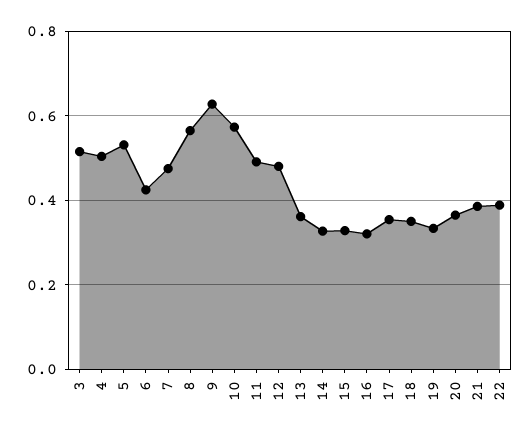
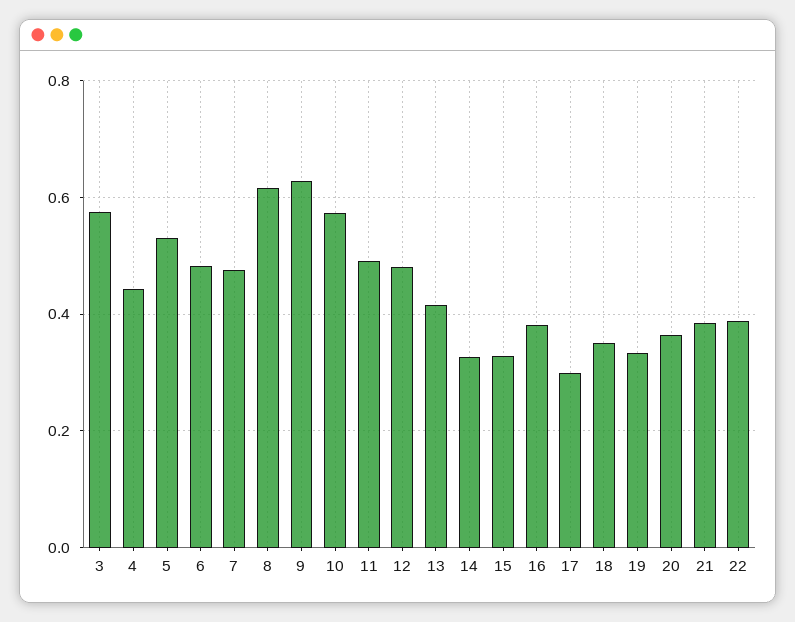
  {
-   "3": 0.52,
+   "3": 0.58,
-   "4": 0.5,
+   "4": 0.44,
    "5": 0.54,
-   "6": 0.42,
+   "6": 0.48,
    "7": 0.48,
-   "8": 0.56,
+   "8": 0.62,
    "9": 0.62,
    "10": 0.58,
    "11": 0.5,
    "12": 0.48,
-   "13": 0.36,
+   "13": 0.42,
    "14": 0.32,
    "15": 0.32,
-   "16": 0.32,
+   "16": 0.38,
-   "17": 0.36,
+   "17": 0.3,
    "18": 0.36,
    "19": 0.34,
    "20": 0.36,
    "21": 0.38,
    "22": 0.38
  }

